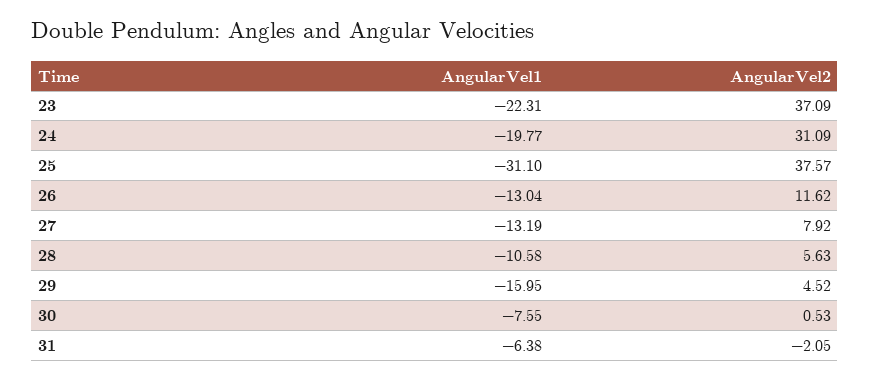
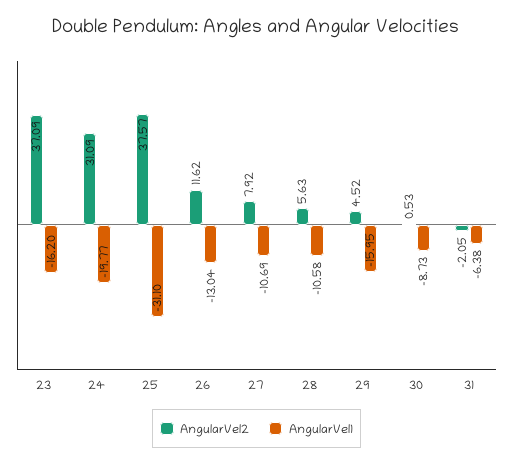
  {
    "AngularVel1": {
-     "23": -22.31,
+     "23": -16.2,
      "24": -19.77,
      "25": -31.1,
      "26": -13.04,
-     "27": -13.19,
+     "27": -10.69,
      "28": -10.58,
      "29": -15.95,
-     "30": -7.55,
+     "30": -8.73,
      "31": -6.38
    },
    "AngularVel2": {
      "23": 37.09,
      "24": 31.09,
      "25": 37.57,
      "26": 11.62,
      "27": 7.92,
      "28": 5.63,
      "29": 4.52,
      "30": 0.53,
      "31": -2.05
    }
  }

